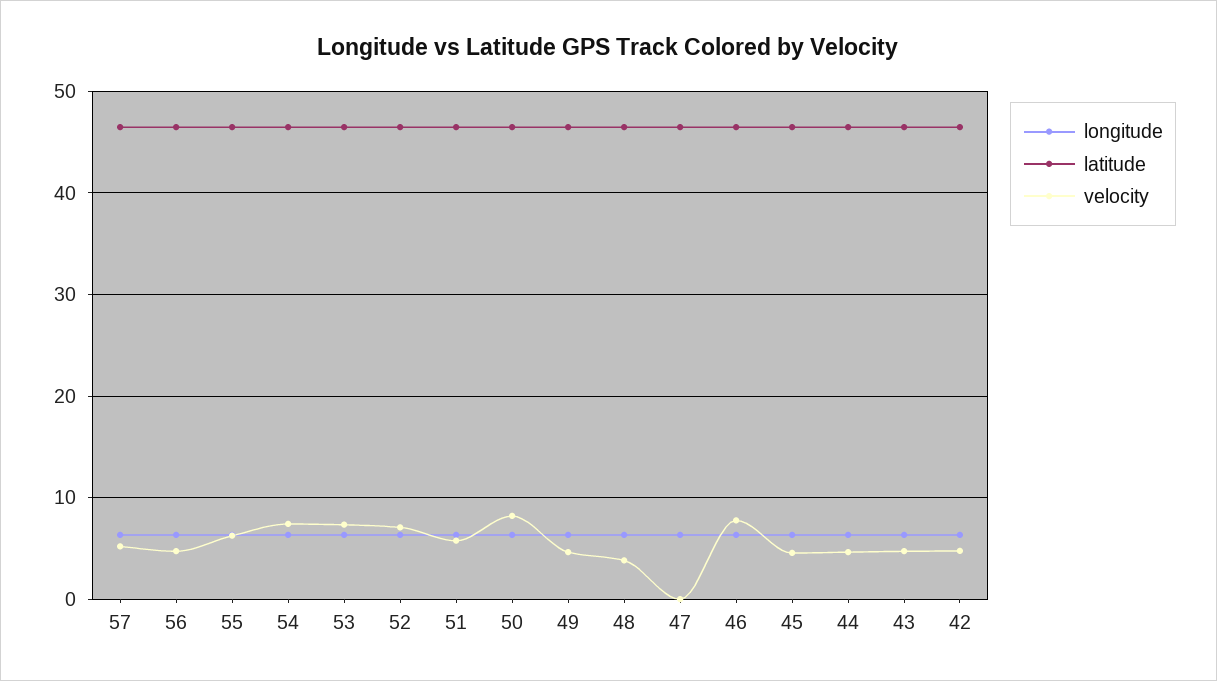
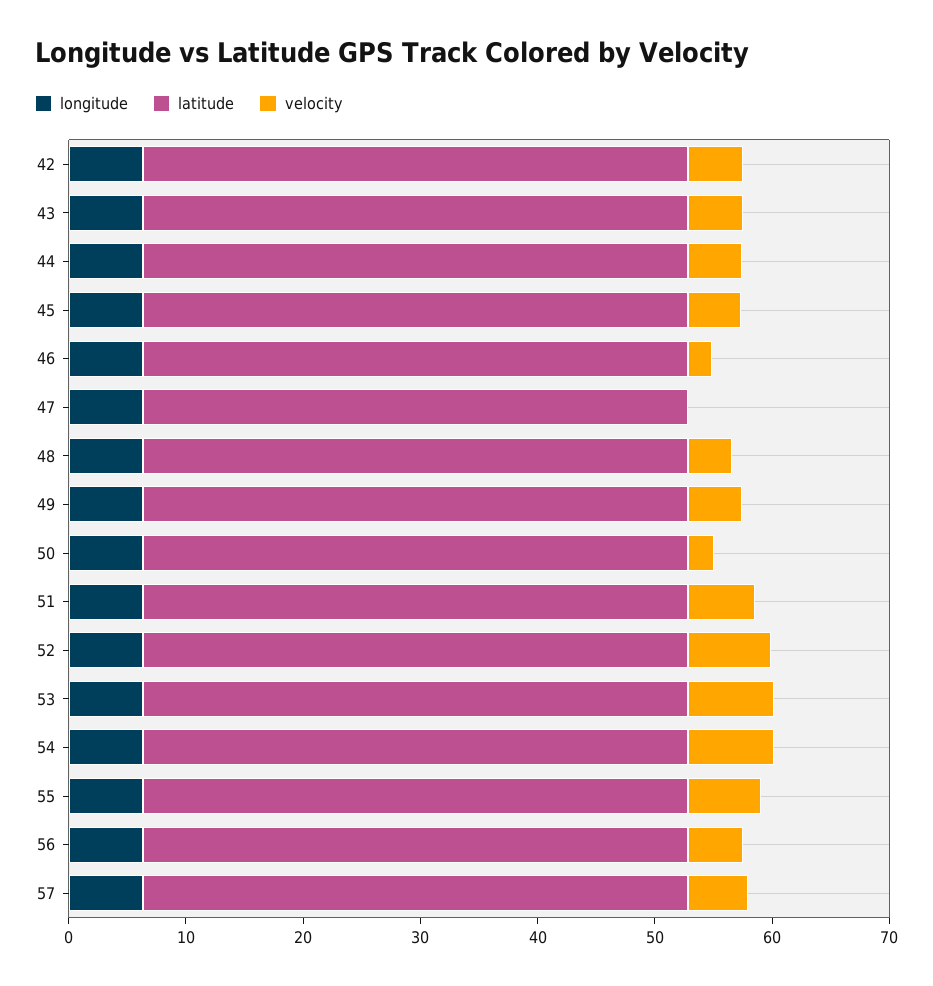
  {
    "longitude": {
      "57": 6,
      "56": 6,
      "55": 6,
      "54": 6,
      "53": 6,
      "52": 6,
      "51": 6,
      "50": 6,
      "49": 6,
      "48": 6,
      "47": 6,
      "46": 6,
      "45": 6,
      "44": 6,
      "43": 6,
      "42": 6
    },
    "latitude": {
      "57": 46,
      "56": 46,
      "55": 46,
      "54": 46,
      "53": 46,
      "52": 46,
      "51": 46,
      "50": 46,
      "49": 46,
      "48": 46,
      "47": 46,
      "46": 46,
      "45": 46,
      "44": 46,
      "43": 46,
      "42": 46
    },
    "velocity": {
      "57": 5,
      "56": 5,
      "55": 6,
      "54": 7,
      "53": 7,
      "52": 7,
      "51": 6,
-     "50": 8,
+     "50": 2,
      "49": 5,
      "48": 4,
      "47": 0,
-     "46": 8,
+     "46": 2,
      "45": 5,
      "44": 5,
      "43": 5,
      "42": 5
    }
  }

